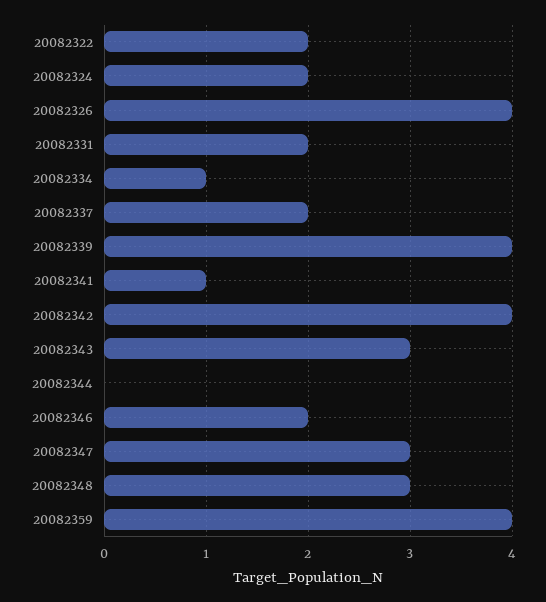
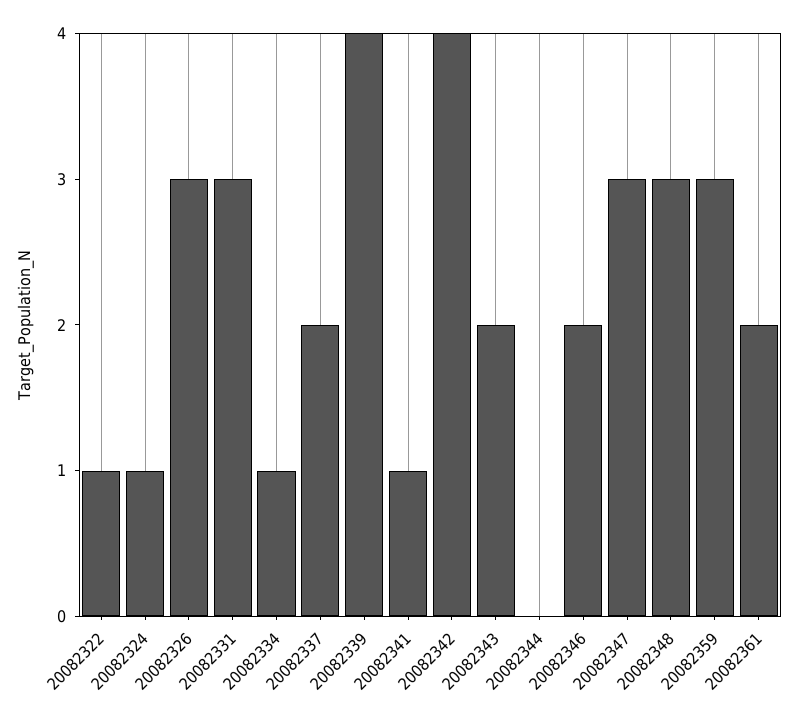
  {
-   "20082322": 2,
+   "20082322": 1,
-   "20082324": 2,
+   "20082324": 1,
-   "20082326": 4,
+   "20082326": 3,
-   "20082331": 2,
+   "20082331": 3,
    "20082334": 1,
    "20082337": 2,
    "20082339": 4,
    "20082341": 1,
    "20082342": 4,
-   "20082343": 3,
+   "20082343": 2,
    "20082344": 0,
    "20082346": 2,
    "20082347": 3,
    "20082348": 3,
-   "20082359": 4
+   "20082359": 3,
+   "20082361": 2
  }

